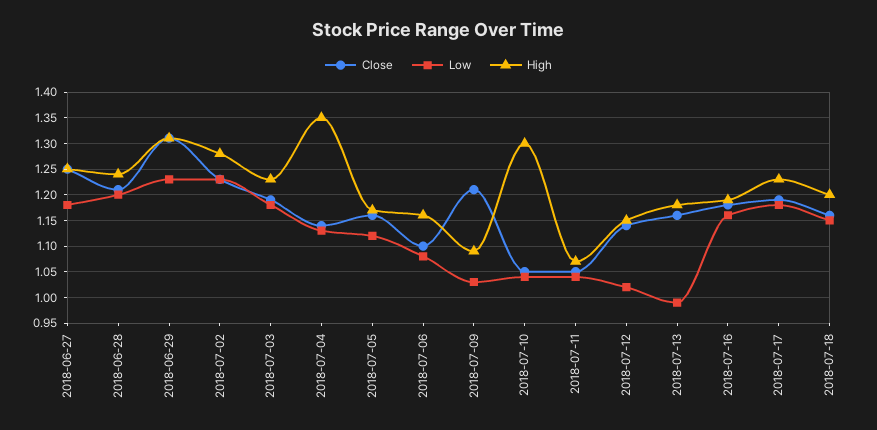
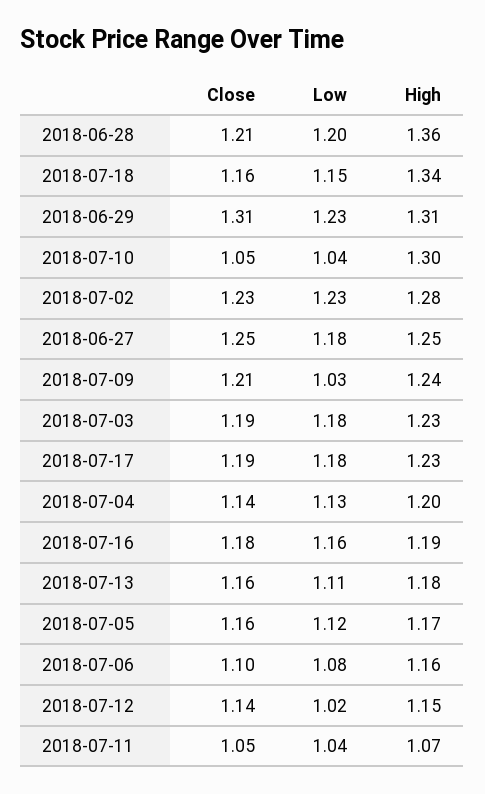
  {
    "Close": {
      "2018-06-27": 1.25,
      "2018-06-28": 1.21,
      "2018-06-29": 1.31,
      "2018-07-02": 1.23,
      "2018-07-03": 1.19,
      "2018-07-04": 1.14,
      "2018-07-05": 1.16,
      "2018-07-06": 1.1,
      "2018-07-09": 1.21,
      "2018-07-10": 1.05,
      "2018-07-11": 1.05,
      "2018-07-12": 1.14,
      "2018-07-13": 1.16,
      "2018-07-16": 1.18,
      "2018-07-17": 1.19,
      "2018-07-18": 1.16
    },
    "Low": {
      "2018-06-27": 1.18,
      "2018-06-28": 1.2,
      "2018-06-29": 1.23,
      "2018-07-02": 1.23,
      "2018-07-03": 1.18,
      "2018-07-04": 1.13,
      "2018-07-05": 1.12,
      "2018-07-06": 1.08,
      "2018-07-09": 1.03,
      "2018-07-10": 1.04,
      "2018-07-11": 1.04,
      "2018-07-12": 1.02,
-     "2018-07-13": 1,
+     "2018-07-13": 1.11,
      "2018-07-16": 1.16,
      "2018-07-17": 1.18,
      "2018-07-18": 1.15
    },
    "High": {
      "2018-06-27": 1.25,
-     "2018-06-28": 1.25,
+     "2018-06-28": 1.36,
      "2018-06-29": 1.31,
      "2018-07-02": 1.28,
      "2018-07-03": 1.23,
-     "2018-07-04": 1.35,
+     "2018-07-04": 1.2,
      "2018-07-05": 1.17,
      "2018-07-06": 1.16,
-     "2018-07-09": 1.1,
+     "2018-07-09": 1.24,
      "2018-07-10": 1.3,
      "2018-07-11": 1.07,
      "2018-07-12": 1.15,
      "2018-07-13": 1.18,
      "2018-07-16": 1.19,
      "2018-07-17": 1.23,
-     "2018-07-18": 1.2
+     "2018-07-18": 1.34
    }
  }

